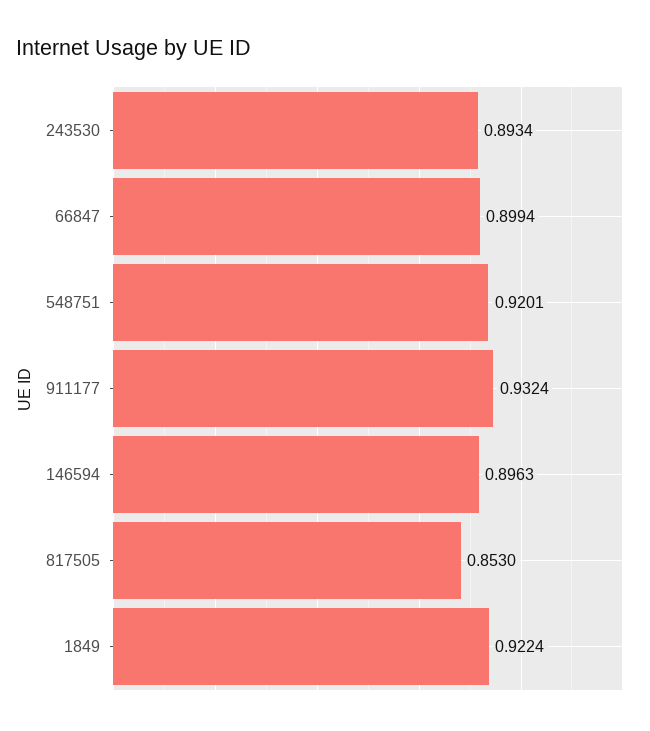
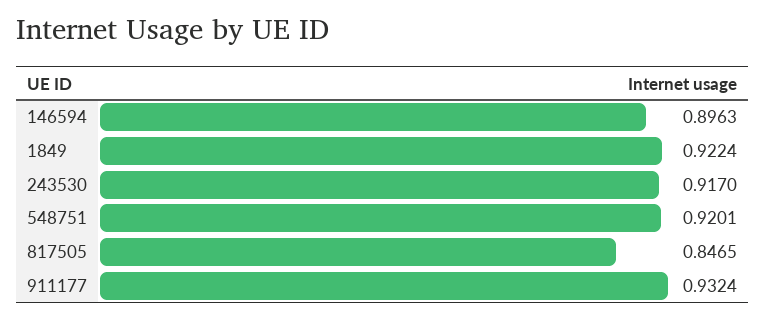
  {
-   "243530": 0.8934,
+   "243530": 0.917,
-   "66847": 0.8994,
    "548751": 0.9201,
    "911177": 0.9324,
    "146594": 0.8963,
-   "817505": 0.853,
+   "817505": 0.8465,
    "1849": 0.9224
  }

